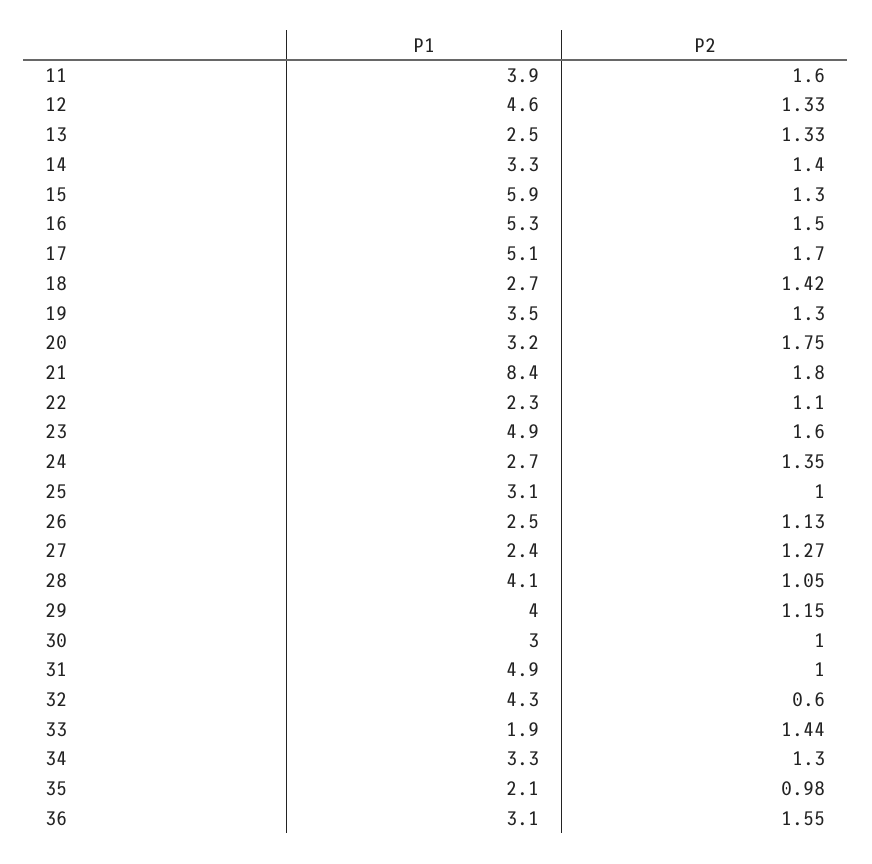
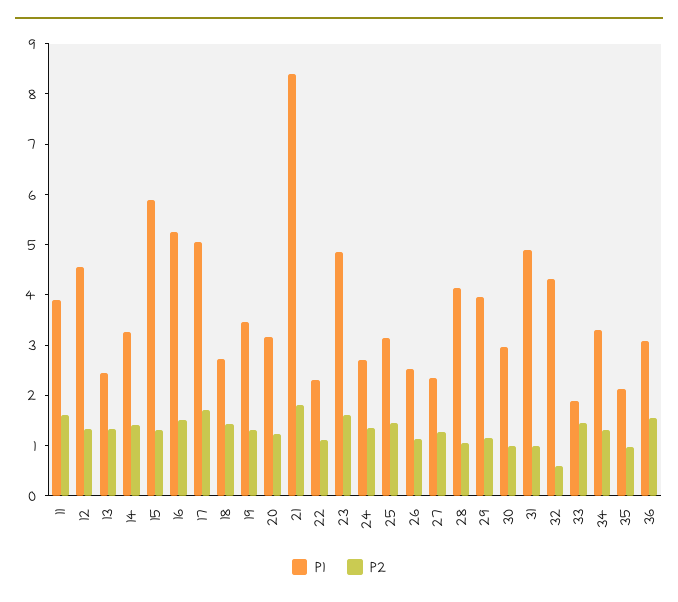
  {
    "P1": {
      "11": 3.9,
      "12": 4.6,
      "13": 2.5,
      "14": 3.3,
      "15": 5.9,
      "16": 5.3,
      "17": 5.1,
      "18": 2.7,
      "19": 3.5,
      "20": 3.2,
      "21": 8.4,
      "22": 2.3,
      "23": 4.9,
      "24": 2.7,
      "25": 3.1,
      "26": 2.5,
      "27": 2.4,
      "28": 4.1,
      "29": 4,
      "30": 3,
      "31": 4.9,
      "32": 4.3,
      "33": 1.9,
      "34": 3.3,
      "35": 2.1,
      "36": 3.1
    },
    "P2": {
      "11": 1.6,
      "12": 1.33,
      "13": 1.33,
      "14": 1.4,
      "15": 1.3,
      "16": 1.5,
      "17": 1.7,
      "18": 1.42,
      "19": 1.3,
-     "20": 1.75,
+     "20": 1.2,
      "21": 1.8,
      "22": 1.1,
      "23": 1.6,
      "24": 1.35,
-     "25": 1,
+     "25": 1.4,
      "26": 1.13,
      "27": 1.27,
      "28": 1.05,
      "29": 1.15,
      "30": 1,
      "31": 1,
      "32": 0.6,
      "33": 1.44,
      "34": 1.3,
      "35": 0.98,
      "36": 1.55
    }
  }

